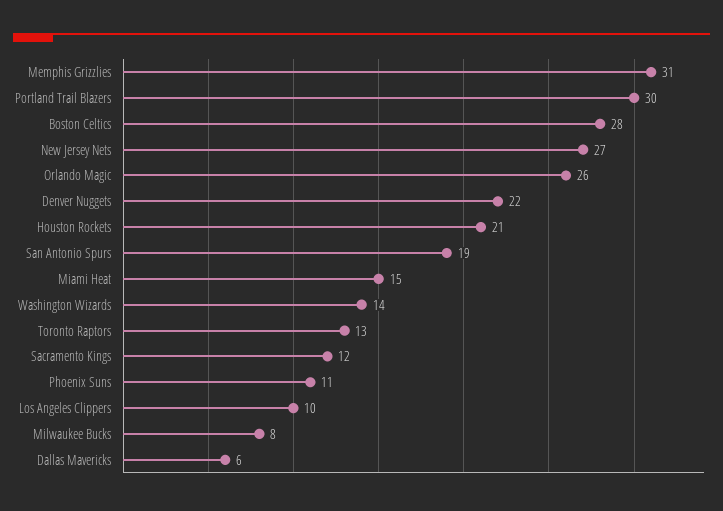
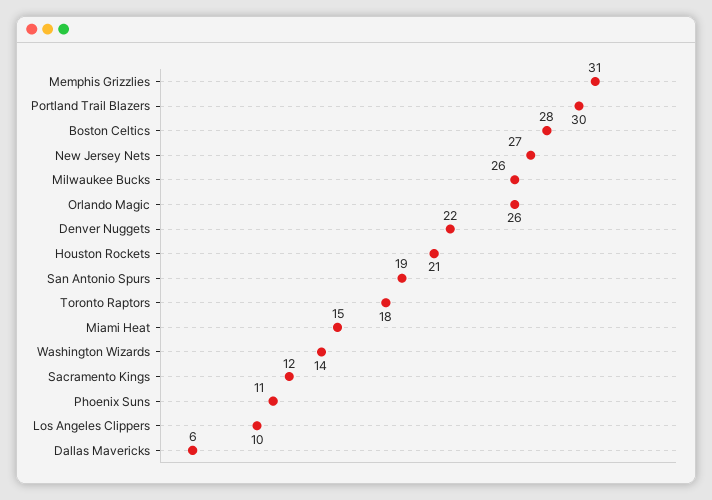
  {
    "Memphis Grizzlies": 31,
    "Portland Trail Blazers": 30,
    "Boston Celtics": 28,
    "New Jersey Nets": 27,
    "Orlando Magic": 26,
    "Denver Nuggets": 22,
    "Houston Rockets": 21,
    "San Antonio Spurs": 19,
    "Miami Heat": 15,
    "Washington Wizards": 14,
-   "Toronto Raptors": 13,
+   "Toronto Raptors": 18,
    "Sacramento Kings": 12,
    "Phoenix Suns": 11,
    "Los Angeles Clippers": 10,
-   "Milwaukee Bucks": 8,
+   "Milwaukee Bucks": 26,
    "Dallas Mavericks": 6
  }

